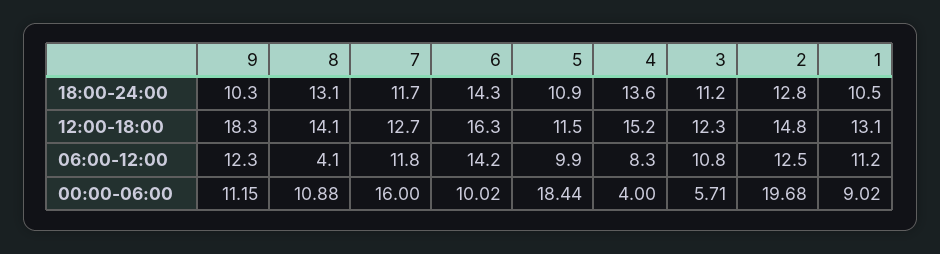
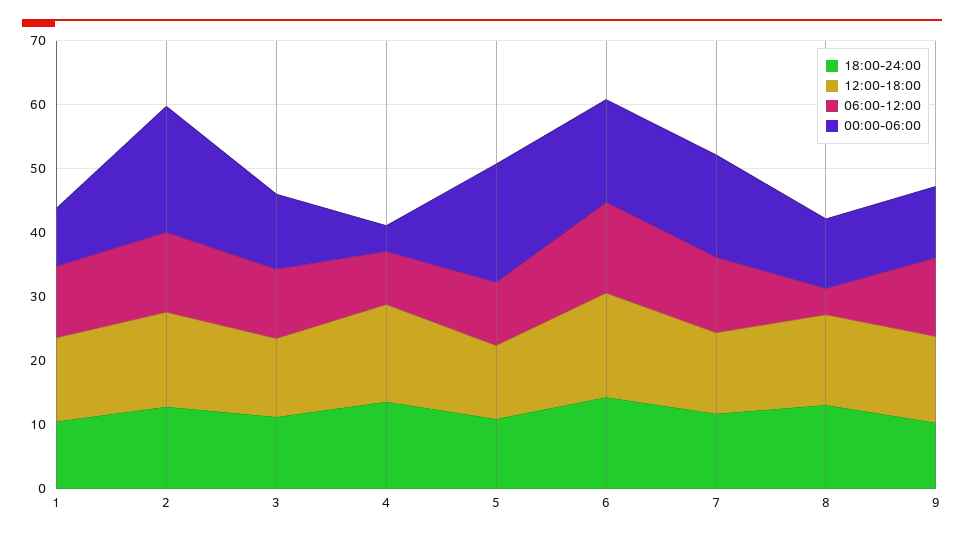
  {
    "18:00-24:00": {
      "9": 10.3,
      "8": 13.1,
      "7": 11.7,
      "6": 14.3,
      "5": 10.9,
      "4": 13.6,
      "3": 11.2,
      "2": 12.8,
      "1": 10.5
    },
    "12:00-18:00": {
-     "9": 18.3,
+     "9": 14,
      "8": 14.1,
      "7": 12.7,
      "6": 16.3,
      "5": 11.5,
      "4": 15.2,
      "3": 12.3,
      "2": 14.8,
      "1": 13.1
    },
    "06:00-12:00": {
      "9": 12.3,
      "8": 4.1,
      "7": 11.8,
      "6": 14.2,
      "5": 9.9,
      "4": 8.3,
      "3": 10.8,
      "2": 12.5,
      "1": 11.2
    },
    "00:00-06:00": {
      "9": 11.15,
      "8": 10.88,
      "7": 16,
-     "6": 10.02,
+     "6": 16,
      "5": 18.44,
      "4": 4,
-     "3": 5.71,
+     "3": 12,
      "2": 19.68,
      "1": 9.02
    }
  }

